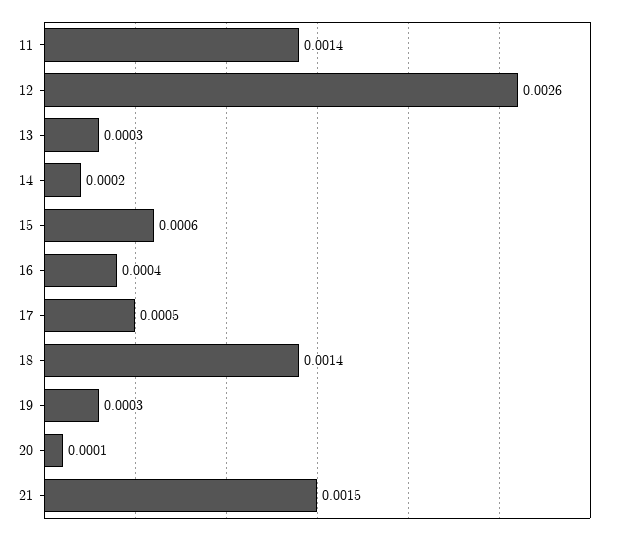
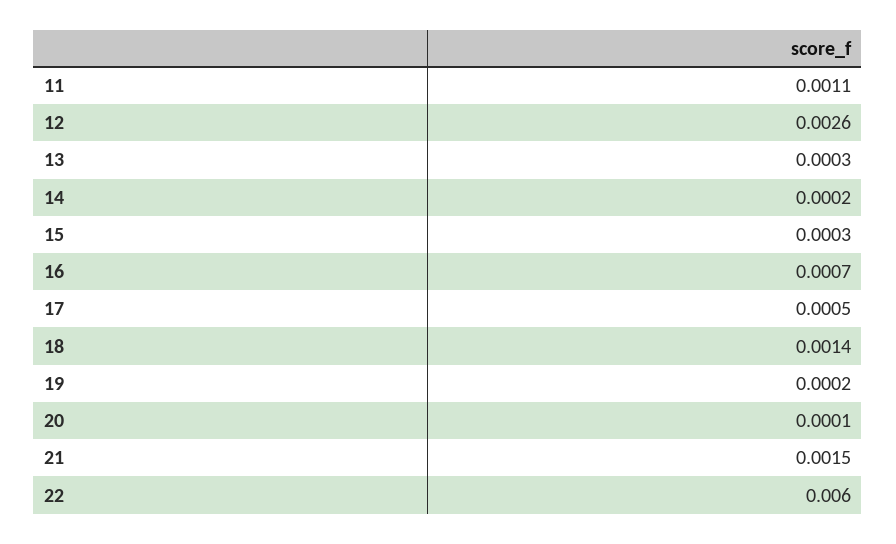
  {
-   "11": 0.0014,
+   "11": 0.0011,
    "12": 0.0026,
    "13": 0.0003,
    "14": 0.0002,
-   "15": 0.0006,
+   "15": 0.0003,
-   "16": 0.0004,
+   "16": 0.0007,
    "17": 0.0005,
    "18": 0.0014,
-   "19": 0.0003,
+   "19": 0.0002,
    "20": 0.0001,
-   "21": 0.0015
+   "21": 0.0015,
+   "22": 0.006
  }

